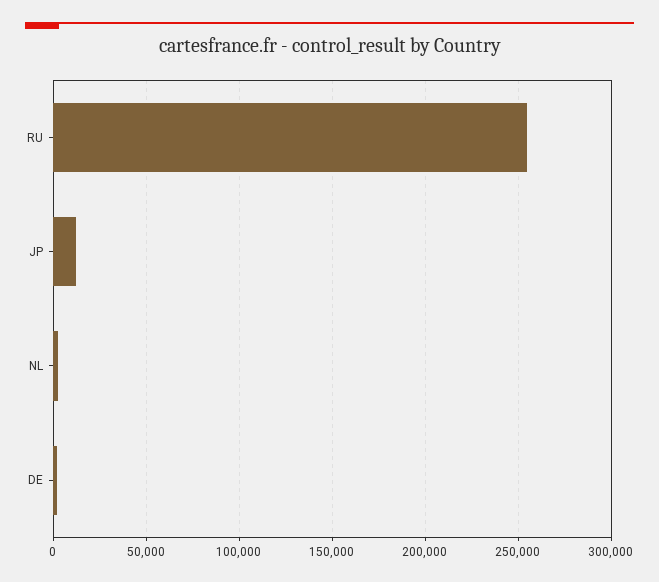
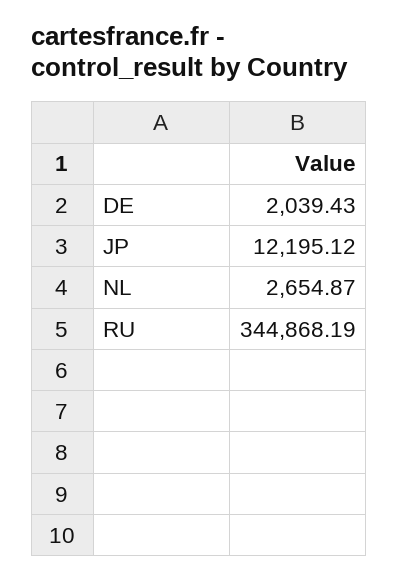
  {
-   "RU": 255000,
+   "RU": 344868.19,
    "JP": 12195.12,
    "NL": 2654.87,
    "DE": 2039.43
  }

